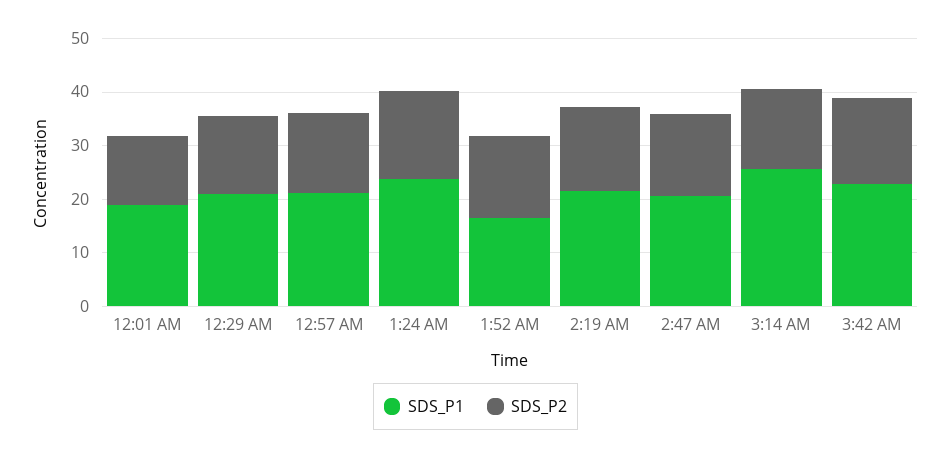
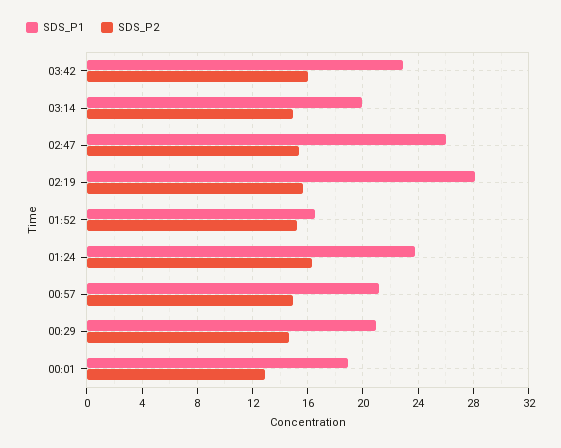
  {
    "SDS_P1": {
      "12:01 AM": 19,
      "12:29 AM": 21,
      "12:57 AM": 21,
      "1:24 AM": 24,
      "1:52 AM": 16.5,
-     "2:19 AM": 22,
+     "2:19 AM": 28,
-     "2:47 AM": 20,
+     "2:47 AM": 26,
-     "3:14 AM": 26,
+     "3:14 AM": 20,
      "3:42 AM": 23
    },
    "SDS_P2": {
      "12:01 AM": 13,
      "12:29 AM": 14.5,
      "12:57 AM": 15,
      "1:24 AM": 16.5,
      "1:52 AM": 15,
      "2:19 AM": 15.5,
      "2:47 AM": 15.5,
      "3:14 AM": 15,
      "3:42 AM": 16
    }
  }

